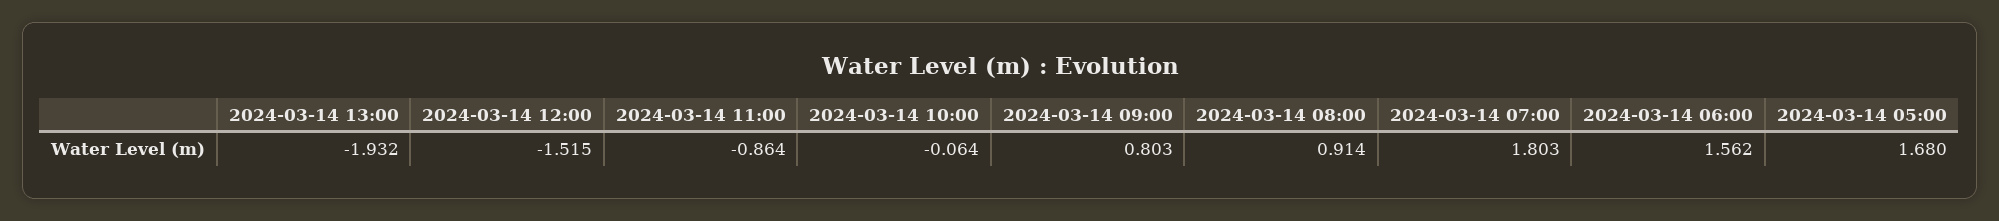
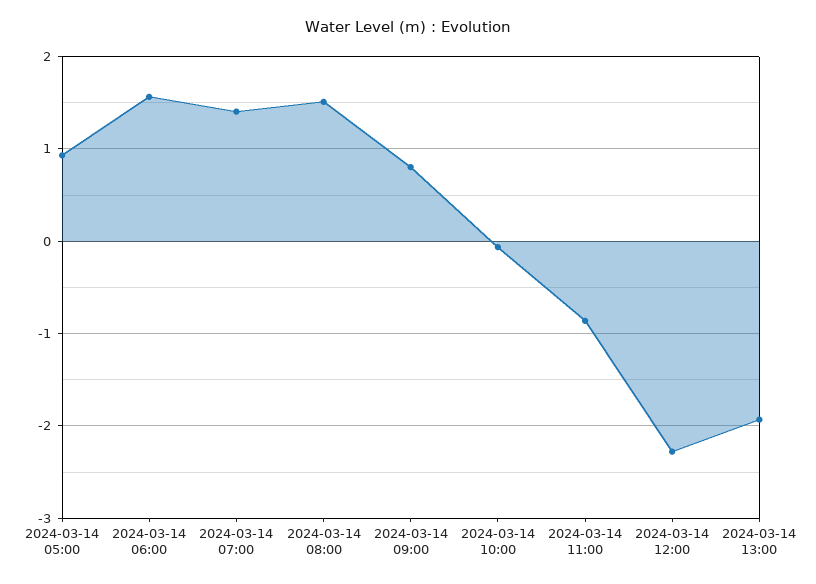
  {
    "2024-03-14 13:00": -1.932,
-   "2024-03-14 12:00": -1.515,
+   "2024-03-14 12:00": -2.3,
    "2024-03-14 11:00": -0.864,
    "2024-03-14 10:00": -0.064,
    "2024-03-14 09:00": 0.803,
-   "2024-03-14 08:00": 0.914,
+   "2024-03-14 08:00": 1.5,
-   "2024-03-14 07:00": 1.803,
+   "2024-03-14 07:00": 1.4,
    "2024-03-14 06:00": 1.562,
-   "2024-03-14 05:00": 1.68
+   "2024-03-14 05:00": 0.9
  }

